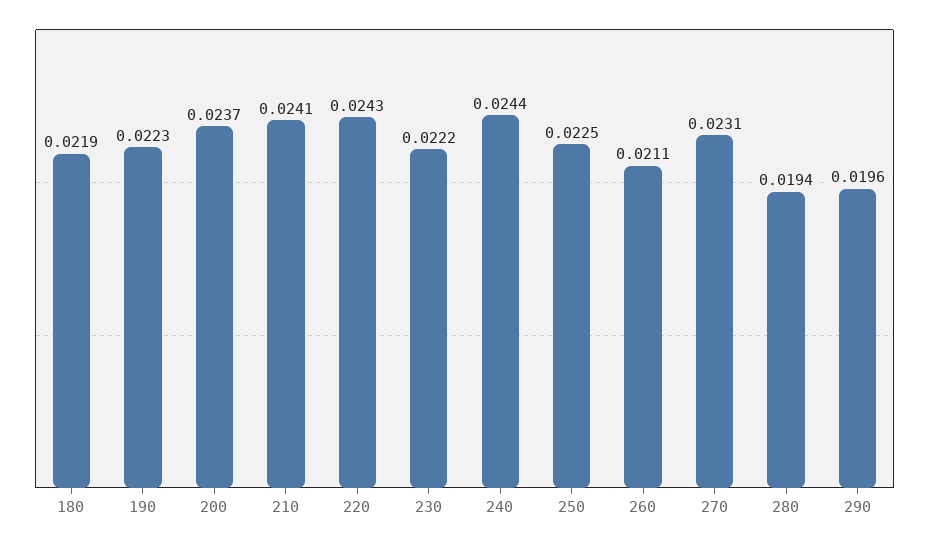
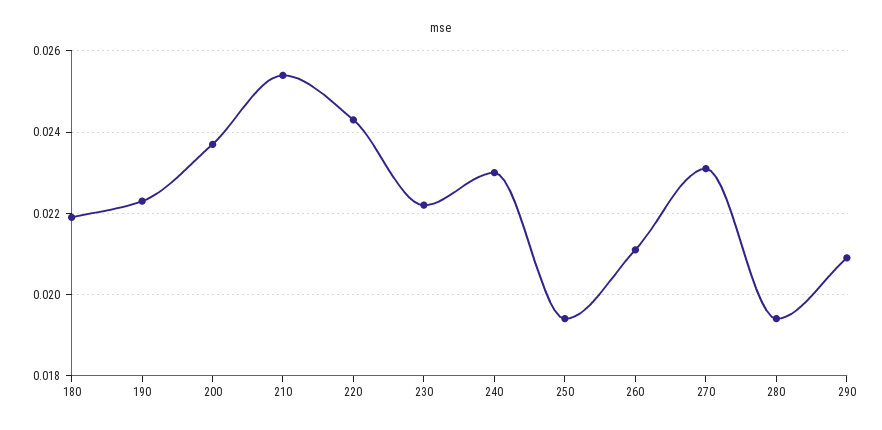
  {
    "180": 0.0219,
    "190": 0.0223,
    "200": 0.0237,
-   "210": 0.0241,
+   "210": 0.0255,
    "220": 0.0243,
    "230": 0.0222,
-   "240": 0.0244,
+   "240": 0.023,
-   "250": 0.0225,
+   "250": 0.0195,
    "260": 0.0211,
    "270": 0.0231,
    "280": 0.0194,
-   "290": 0.0196
+   "290": 0.021
  }

